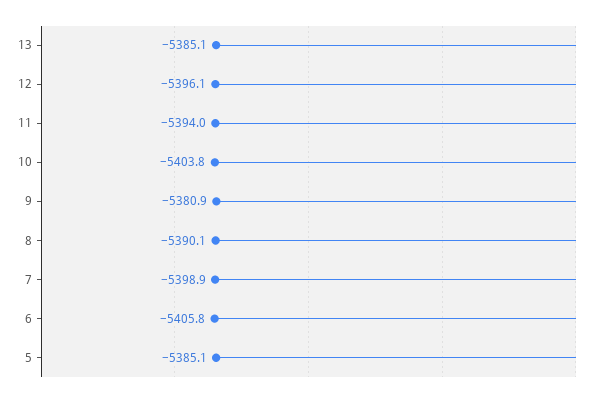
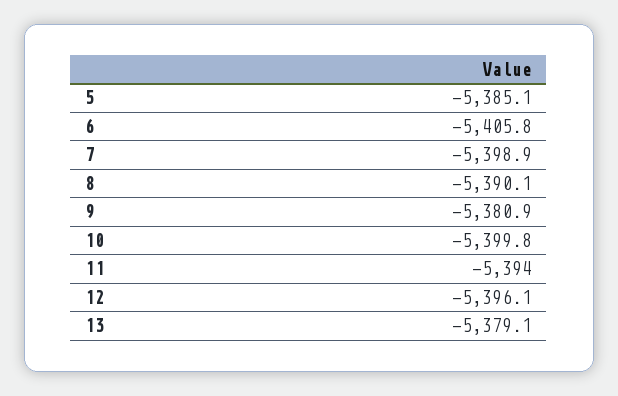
  {
-   "13": -5385.1,
+   "13": -5379.1,
    "12": -5396.1,
    "11": -5394,
-   "10": -5403.8,
+   "10": -5399.8,
    "9": -5380.9,
    "8": -5390.1,
    "7": -5398.9,
    "6": -5405.8,
    "5": -5385.1
  }

